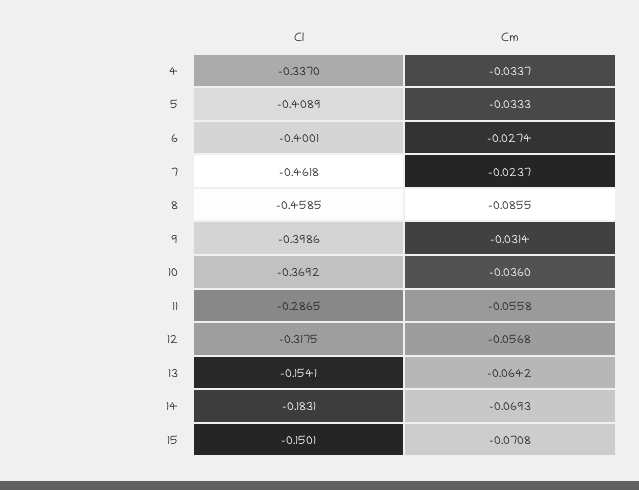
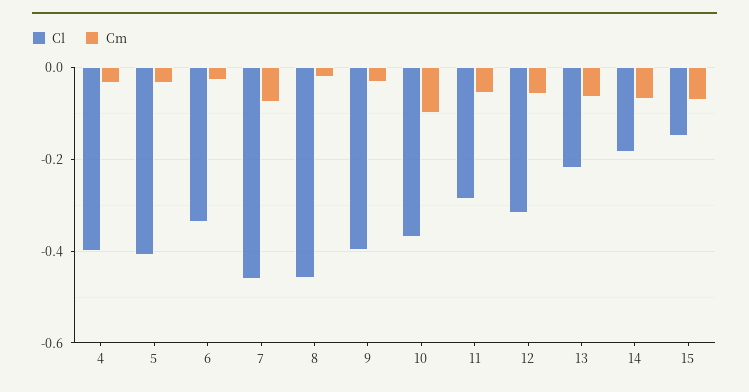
  {
    "Cl": {
-     "4": -0.337,
+     "4": -0.4,
      "5": -0.4089,
-     "6": -0.4001,
+     "6": -0.34,
      "7": -0.4618,
      "8": -0.4585,
      "9": -0.3986,
      "10": -0.3692,
      "11": -0.2865,
      "12": -0.3175,
-     "13": -0.1541,
+     "13": -0.22,
      "14": -0.1831,
      "15": -0.1501
    },
    "Cm": {
      "4": -0.0337,
      "5": -0.0333,
      "6": -0.0274,
-     "7": -0.0237,
+     "7": -0.08,
-     "8": -0.0855,
+     "8": -0.02,
      "9": -0.0314,
-     "10": -0.036,
+     "10": -0.1,
      "11": -0.0558,
      "12": -0.0568,
      "13": -0.0642,
      "14": -0.0693,
      "15": -0.0708
    }
  }

